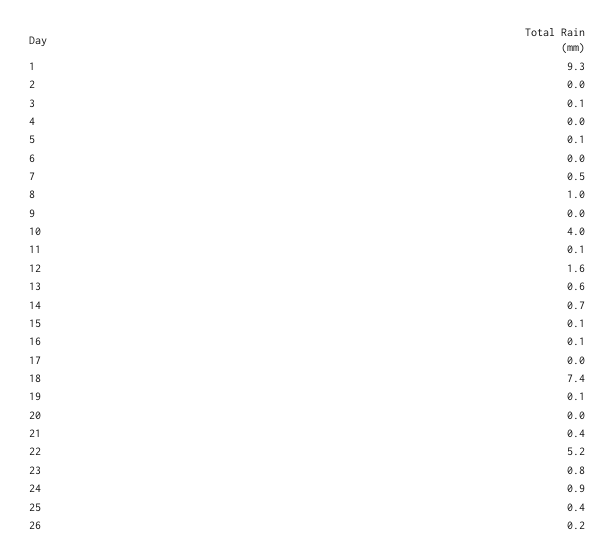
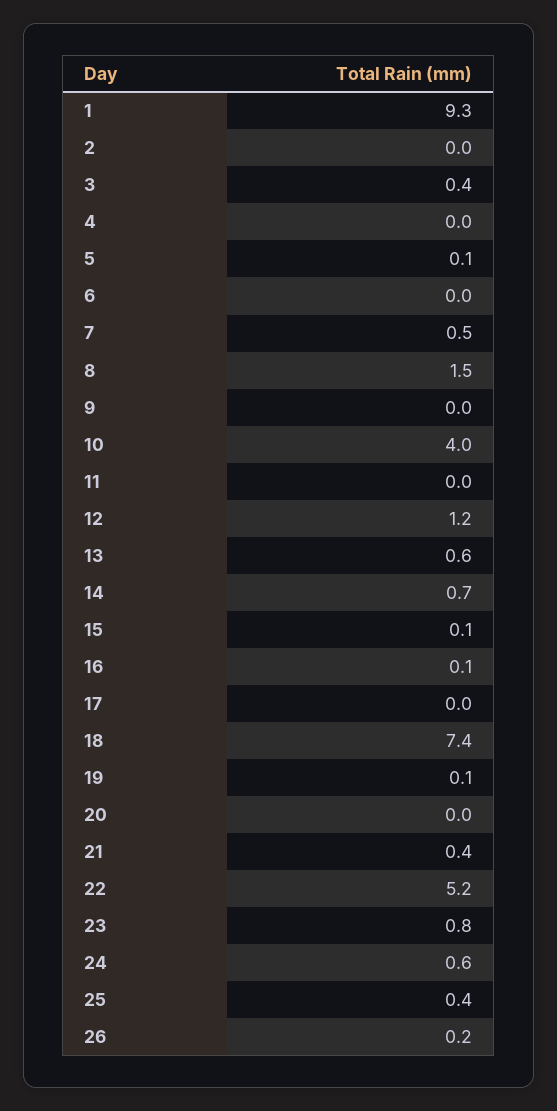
  {
    "1": 9.3,
    "2": 0,
-   "3": 0.1,
+   "3": 0.4,
    "4": 0,
    "5": 0.1,
    "6": 0,
    "7": 0.5,
-   "8": 1,
+   "8": 1.5,
    "9": 0,
    "10": 4,
-   "11": 0.1,
+   "11": 0,
-   "12": 1.6,
+   "12": 1.2,
    "13": 0.6,
    "14": 0.7,
    "15": 0.1,
    "16": 0.1,
    "17": 0,
    "18": 7.4,
    "19": 0.1,
    "20": 0,
    "21": 0.4,
    "22": 5.2,
    "23": 0.8,
-   "24": 0.9,
+   "24": 0.6,
    "25": 0.4,
    "26": 0.2
  }

